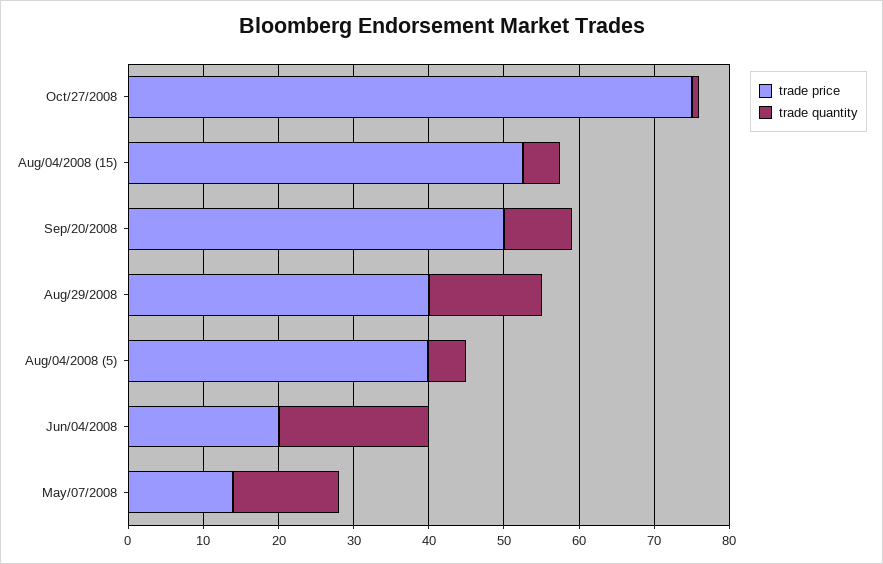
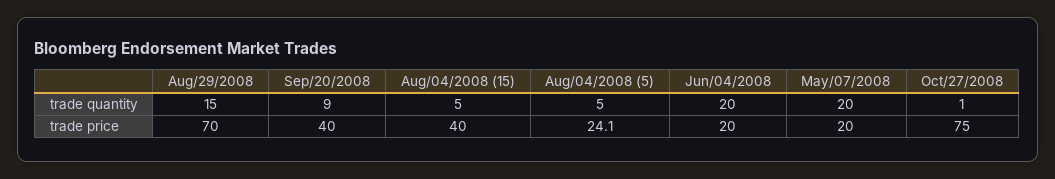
  {
    "trade price": {
      "Oct/27/2008": 75,
-     "Aug/04/2008 (15)": 52,
+     "Aug/04/2008 (15)": 40,
-     "Sep/20/2008": 50,
+     "Sep/20/2008": 40,
-     "Aug/29/2008": 40,
+     "Aug/29/2008": 70,
-     "Aug/04/2008 (5)": 40,
+     "Aug/04/2008 (5)": 24.1,
      "Jun/04/2008": 20,
-     "May/07/2008": 14
+     "May/07/2008": 20
    },
    "trade quantity": {
      "Oct/27/2008": 1,
      "Aug/04/2008 (15)": 5,
      "Sep/20/2008": 9,
      "Aug/29/2008": 15,
      "Aug/04/2008 (5)": 5,
      "Jun/04/2008": 20,
-     "May/07/2008": 14
+     "May/07/2008": 20
    }
  }

